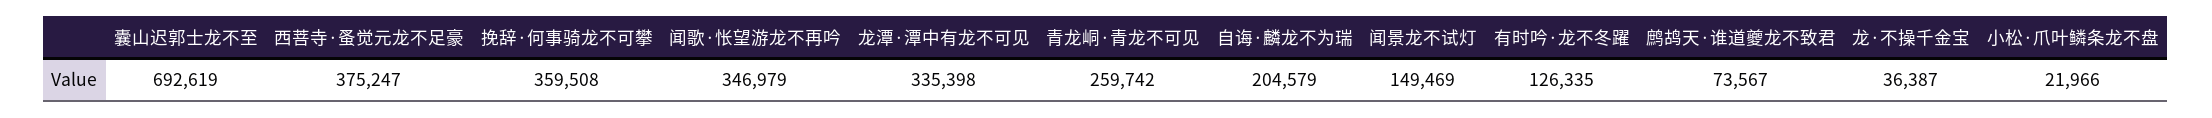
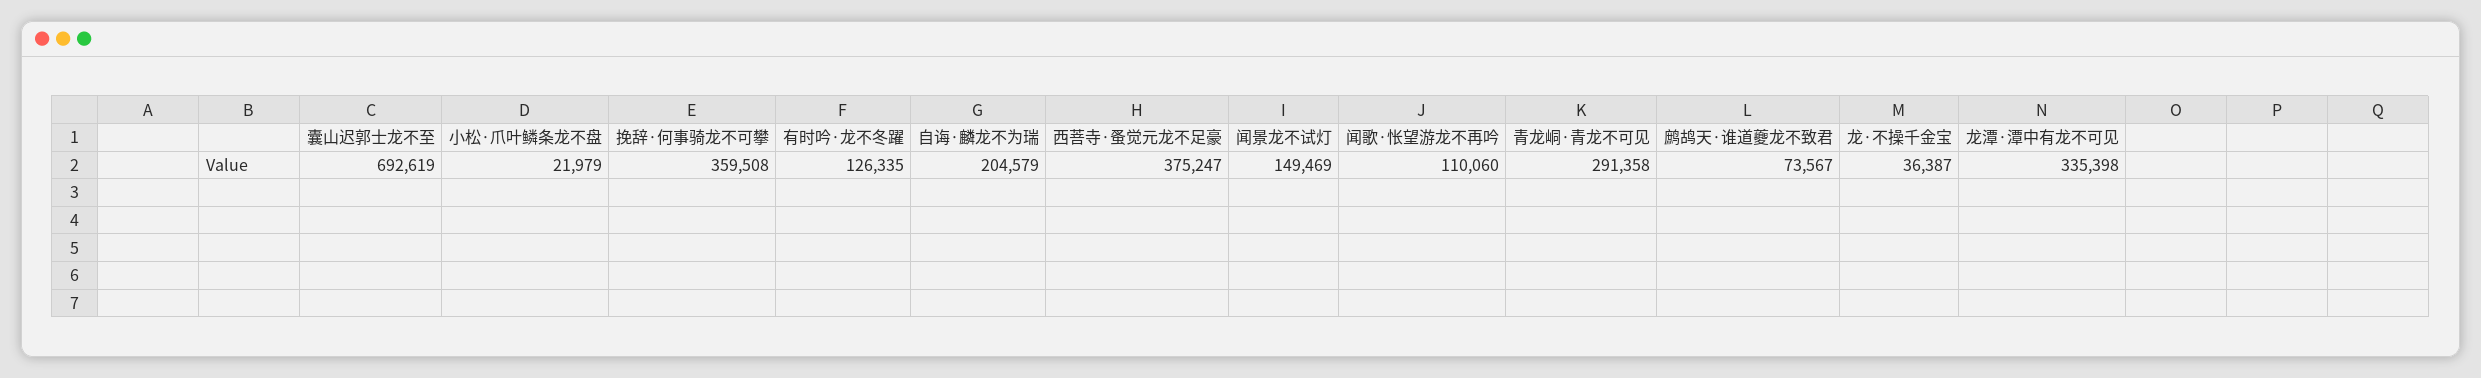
  {
    "囊山迟郭士龙不至": 692619,
    "西菩寺·蚤觉元龙不足豪": 375247,
    "挽辞·何事骑龙不可攀": 359508,
-   "闻歌·怅望游龙不再吟": 346979,
+   "闻歌·怅望游龙不再吟": 110060,
    "龙潭·潭中有龙不可见": 335398,
-   "青龙峒·青龙不可见": 259742,
+   "青龙峒·青龙不可见": 291358,
    "自诲·麟龙不为瑞": 204579,
    "闻景龙不试灯": 149469,
    "有时吟·龙不冬躍": 126335,
    "鹧鸪天·谁道夔龙不致君": 73567,
    "龙·不操千金宝": 36387,
-   "小松·爪叶鳞条龙不盘": 21966
+   "小松·爪叶鳞条龙不盘": 21979
  }

